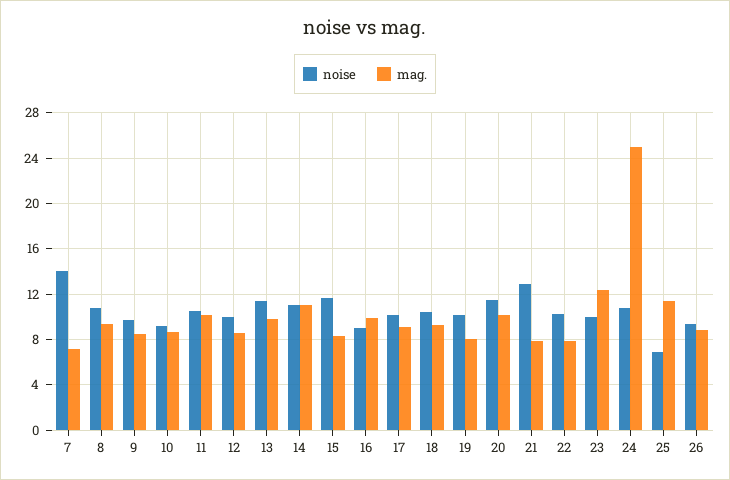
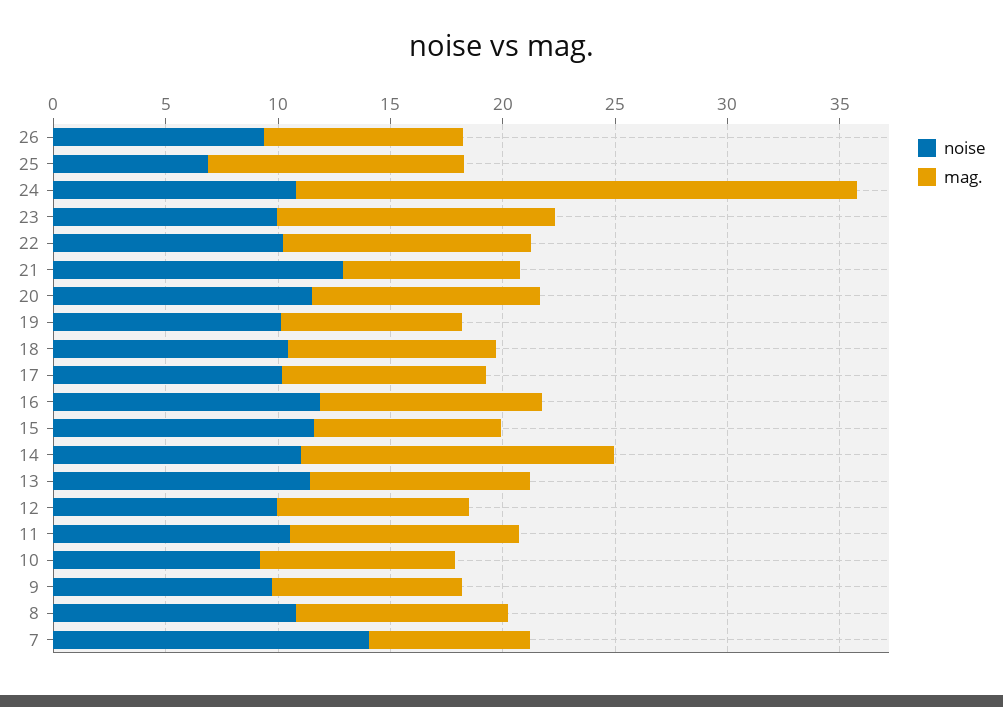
  {
    "noise": {
      "7": 14,
      "8": 11,
      "9": 10,
      "10": 9,
      "11": 11,
      "12": 10,
      "13": 11,
      "14": 11,
      "15": 12,
-     "16": 9,
+     "16": 12,
      "17": 10,
      "18": 10,
      "19": 10,
      "20": 11,
      "21": 13,
      "22": 10,
      "23": 10,
      "24": 11,
      "25": 7,
      "26": 9
    },
    "mag.": {
      "7": 7,
      "8": 9,
      "9": 8,
      "10": 9,
      "11": 10,
      "12": 9,
      "13": 10,
-     "14": 11,
+     "14": 14,
      "15": 8,
      "16": 10,
      "17": 9,
      "18": 9,
      "19": 8,
      "20": 10,
      "21": 8,
-     "22": 8,
+     "22": 11,
      "23": 12,
      "24": 25,
      "25": 11,
      "26": 9
    }
  }

